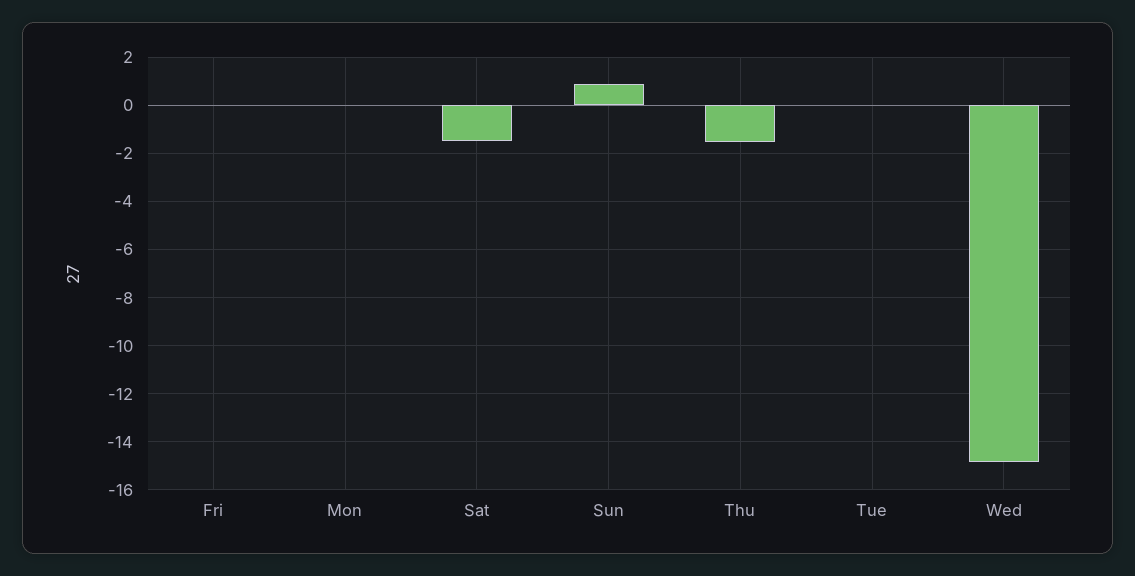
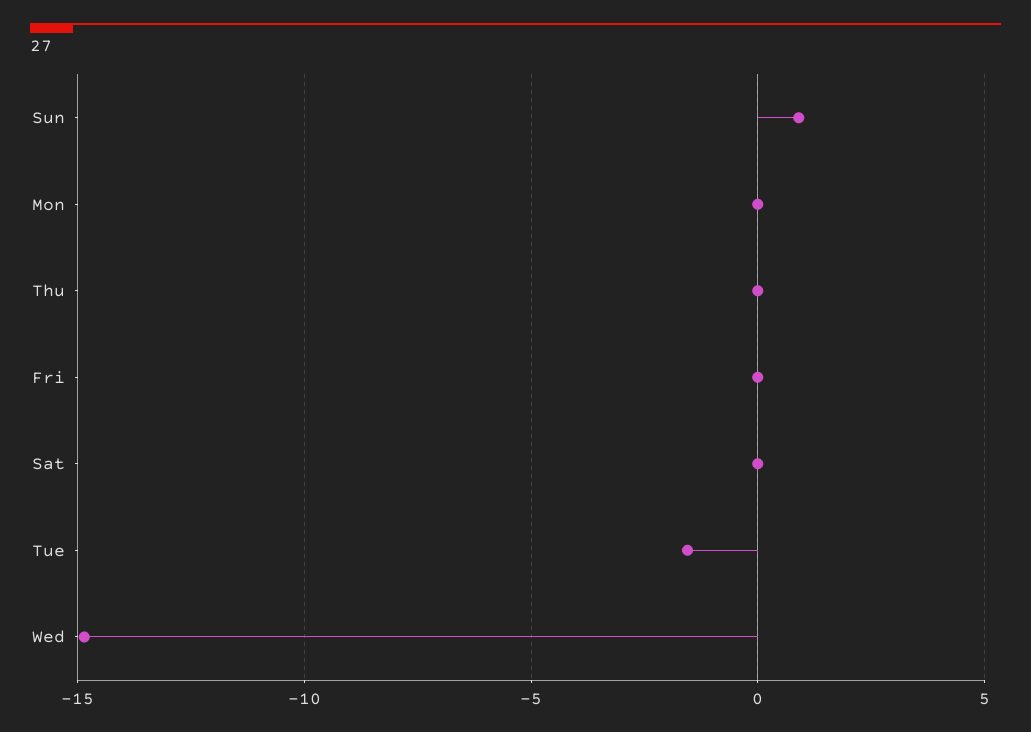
  {
    "Fri": 0,
    "Mon": 0,
-   "Sat": -1.5,
+   "Sat": 0,
    "Sun": 1,
-   "Thu": -1.5,
+   "Thu": 0,
-   "Tue": 0,
+   "Tue": -1.5,
    "Wed": -14.75
  }

